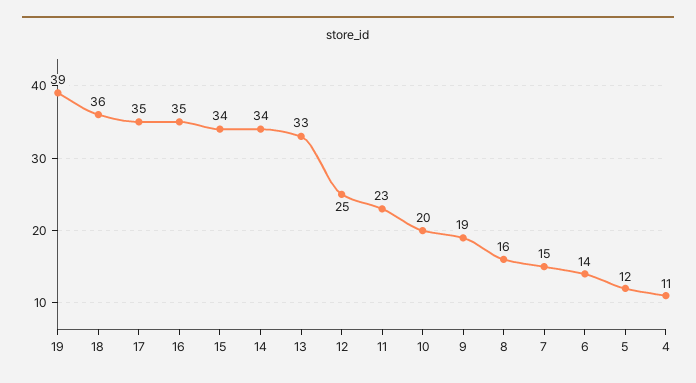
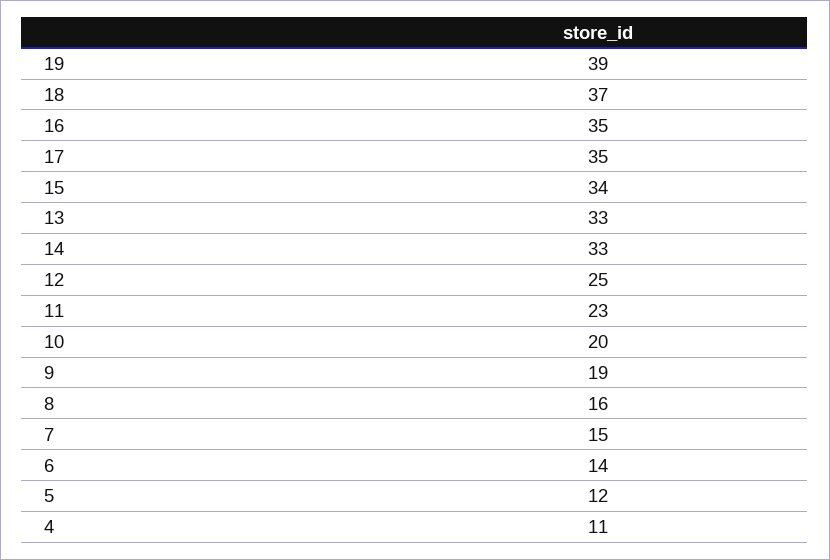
  {
    "19": 39,
-   "18": 36,
+   "18": 37,
    "17": 35,
    "16": 35,
    "15": 34,
-   "14": 34,
+   "14": 33,
    "13": 33,
    "12": 25,
    "11": 23,
    "10": 20,
    "9": 19,
    "8": 16,
    "7": 15,
    "6": 14,
    "5": 12,
    "4": 11
  }

